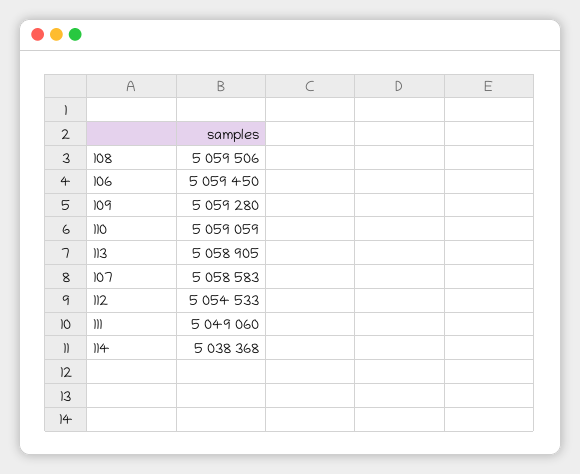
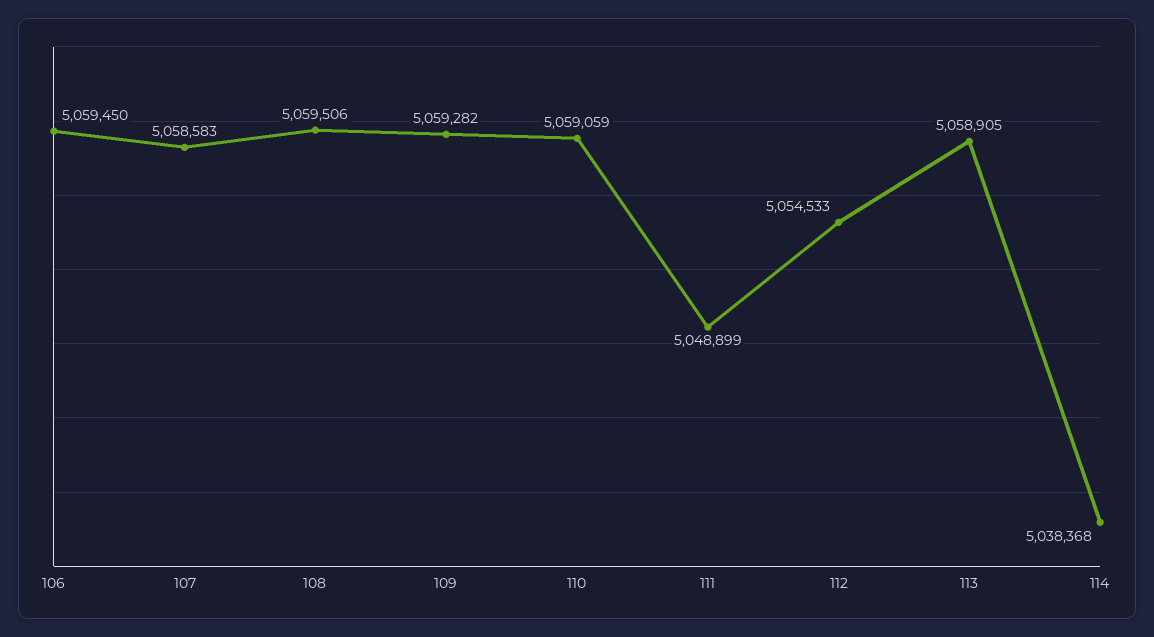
  {
    "108": 5059506,
    "106": 5059450,
-   "109": 5059280,
+   "109": 5059282,
    "110": 5059059,
    "113": 5058905,
    "107": 5058583,
    "112": 5054533,
-   "111": 5049060,
+   "111": 5048899,
    "114": 5038368
  }

